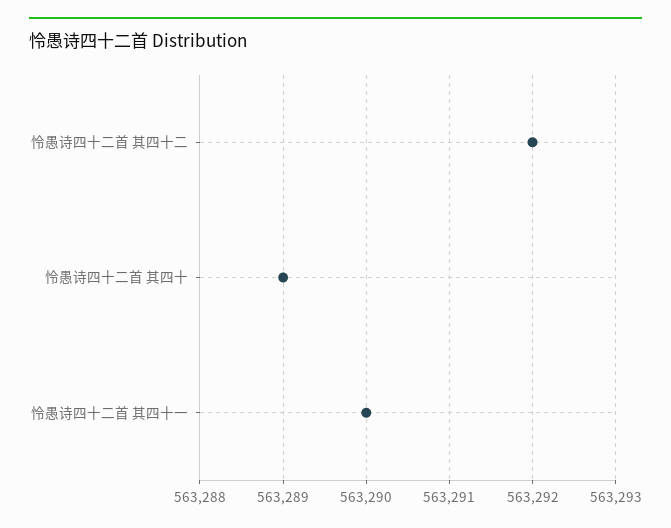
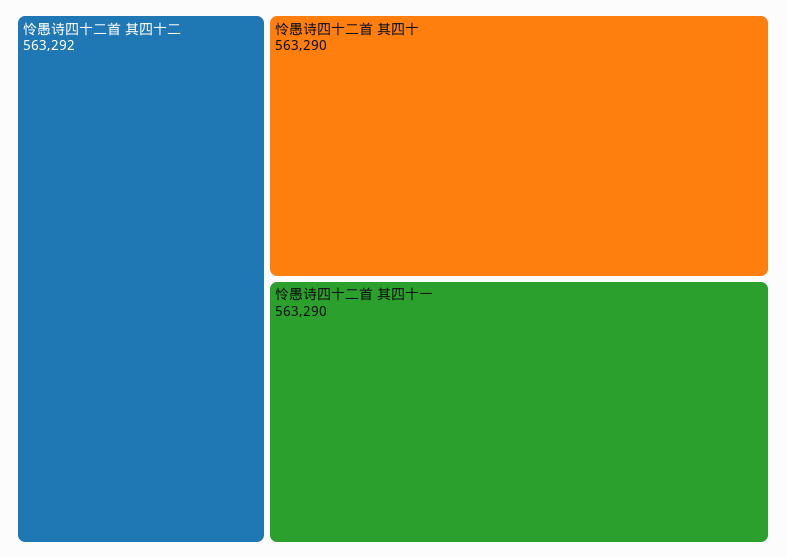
  {
    "怜愚诗四十二首 其四十二": 563292,
-   "怜愚诗四十二首 其四十": 563289,
+   "怜愚诗四十二首 其四十": 563290,
    "怜愚诗四十二首 其四十一": 563290
  }

